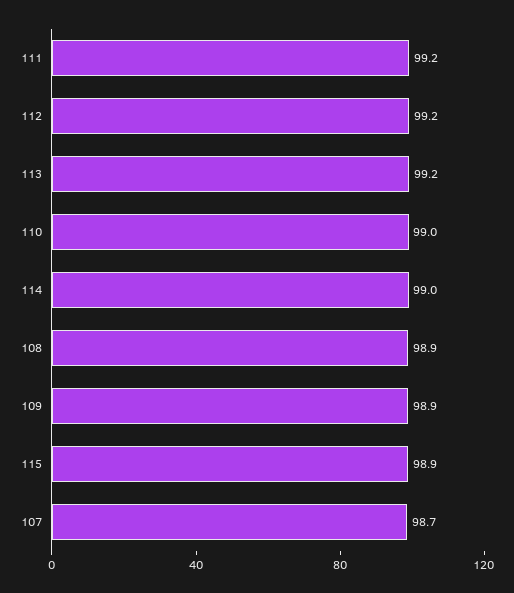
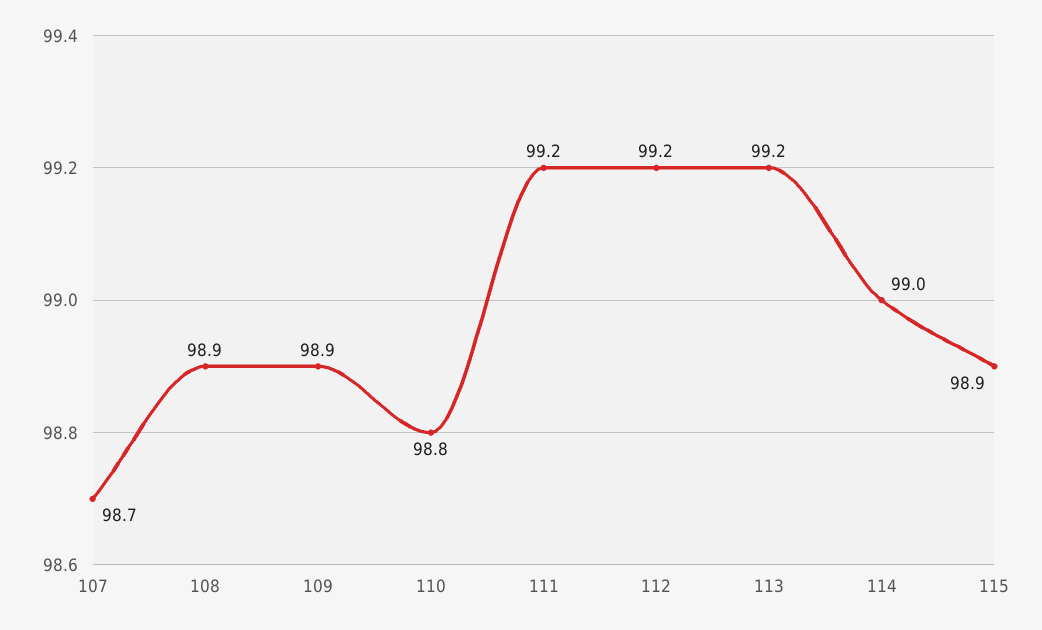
  {
    "111": 99.2,
    "112": 99.2,
    "113": 99.2,
-   "110": 99,
+   "110": 98.8,
    "114": 99,
    "108": 98.9,
    "109": 98.9,
    "115": 98.9,
    "107": 98.7
  }

